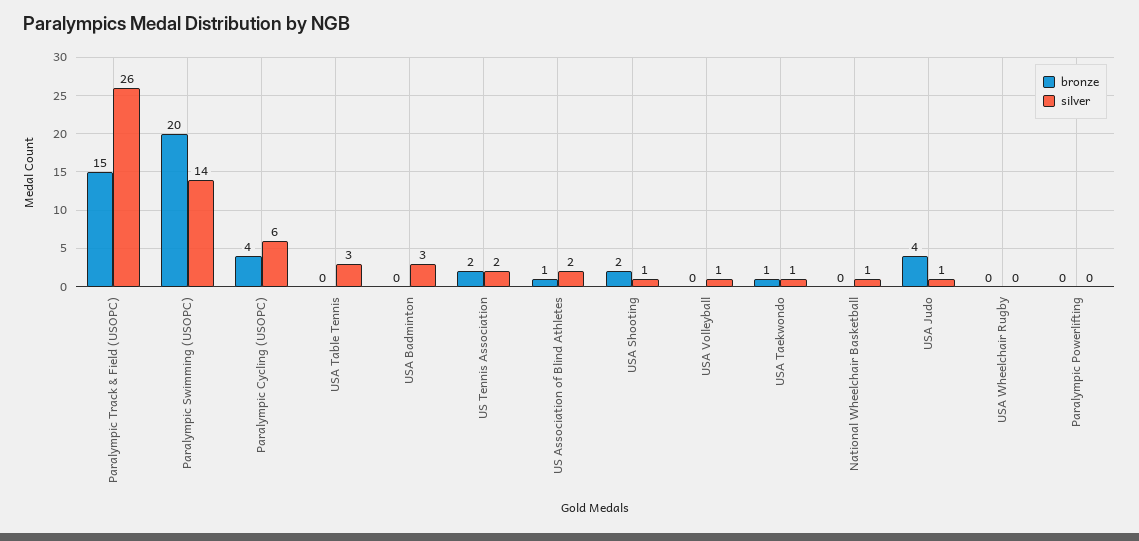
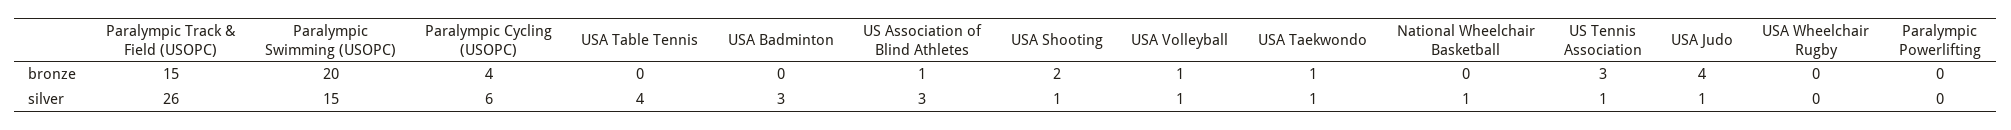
  {
    "bronze": {
      "Paralympic Track & Field (USOPC)": 15,
      "Paralympic Swimming (USOPC)": 20,
      "Paralympic Cycling (USOPC)": 4,
      "USA Table Tennis": 0,
      "USA Badminton": 0,
-     "US Tennis Association": 2,
+     "US Tennis Association": 3,
      "US Association of Blind Athletes": 1,
      "USA Shooting": 2,
-     "USA Volleyball": 0,
+     "USA Volleyball": 1,
      "USA Taekwondo": 1,
      "National Wheelchair Basketball": 0,
      "USA Judo": 4,
      "USA Wheelchair Rugby": 0,
      "Paralympic Powerlifting": 0
    },
    "silver": {
      "Paralympic Track & Field (USOPC)": 26,
-     "Paralympic Swimming (USOPC)": 14,
+     "Paralympic Swimming (USOPC)": 15,
      "Paralympic Cycling (USOPC)": 6,
-     "USA Table Tennis": 3,
+     "USA Table Tennis": 4,
      "USA Badminton": 3,
-     "US Tennis Association": 2,
+     "US Tennis Association": 1,
-     "US Association of Blind Athletes": 2,
+     "US Association of Blind Athletes": 3,
      "USA Shooting": 1,
      "USA Volleyball": 1,
      "USA Taekwondo": 1,
      "National Wheelchair Basketball": 1,
      "USA Judo": 1,
      "USA Wheelchair Rugby": 0,
      "Paralympic Powerlifting": 0
    }
  }

